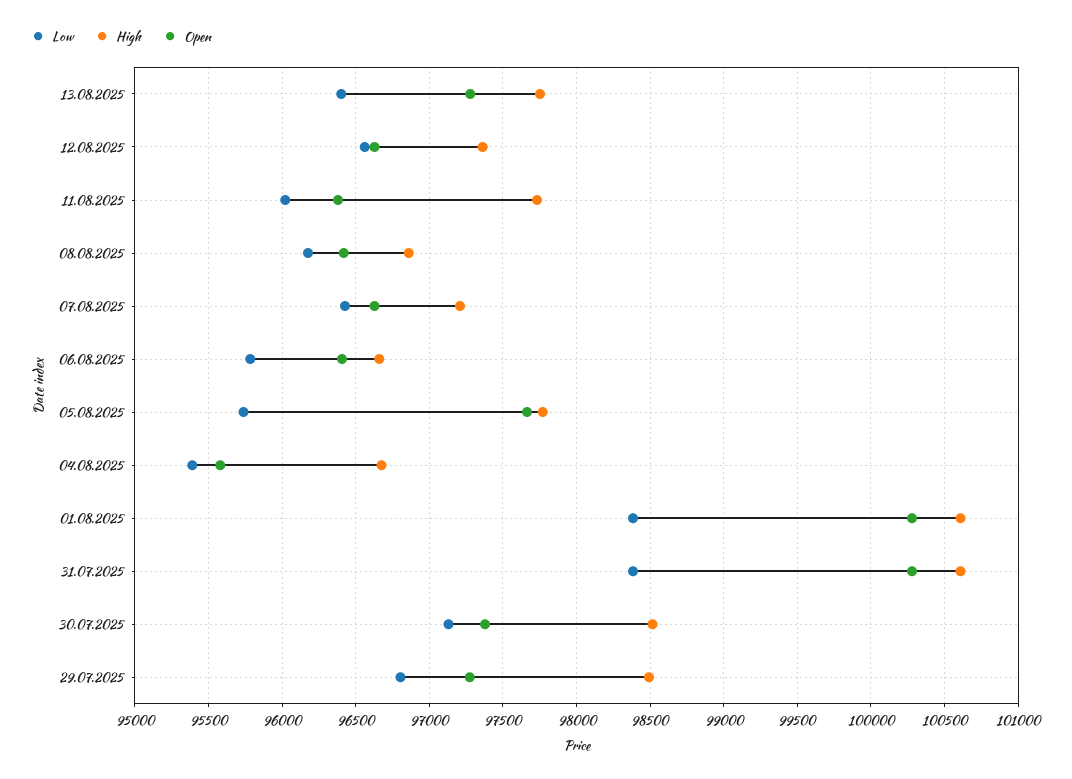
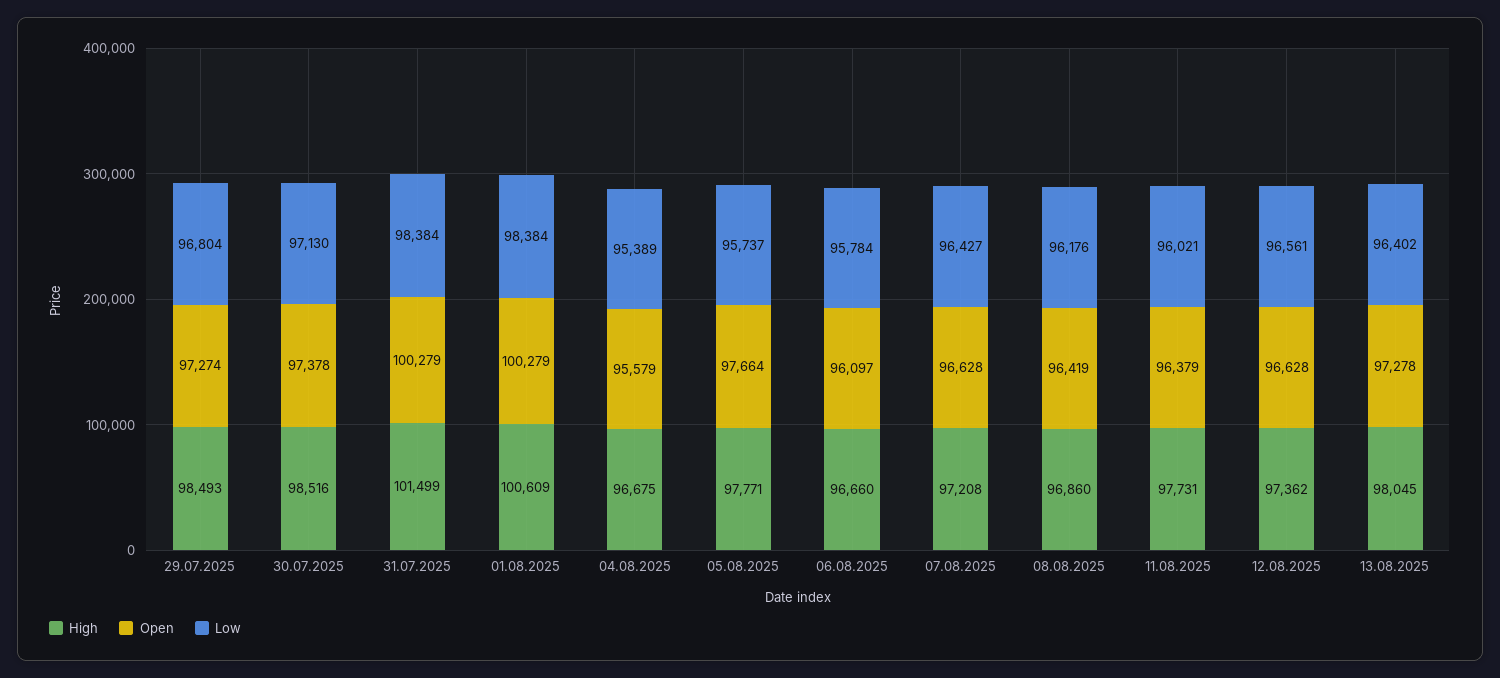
  {
    "Low": {
      "13.08.2025": 96402,
      "12.08.2025": 96561,
      "11.08.2025": 96021,
      "08.08.2025": 96176,
      "07.08.2025": 96427,
      "06.08.2025": 95784,
      "05.08.2025": 95737,
      "04.08.2025": 95389,
      "01.08.2025": 98384,
      "31.07.2025": 98384,
      "30.07.2025": 97130,
      "29.07.2025": 96804
    },
    "High": {
-     "13.08.2025": 97750,
+     "13.08.2025": 98045,
      "12.08.2025": 97362,
      "11.08.2025": 97731,
      "08.08.2025": 96860,
      "07.08.2025": 97208,
      "06.08.2025": 96660,
      "05.08.2025": 97771,
      "04.08.2025": 96675,
      "01.08.2025": 100609,
-     "31.07.2025": 100600,
+     "31.07.2025": 101499,
      "30.07.2025": 98516,
      "29.07.2025": 98493
    },
    "Open": {
      "13.08.2025": 97278,
      "12.08.2025": 96628,
      "11.08.2025": 96379,
      "08.08.2025": 96419,
      "07.08.2025": 96628,
-     "06.08.2025": 96400,
+     "06.08.2025": 96097,
      "05.08.2025": 97664,
      "04.08.2025": 95579,
      "01.08.2025": 100279,
      "31.07.2025": 100279,
      "30.07.2025": 97378,
      "29.07.2025": 97274
    }
  }

